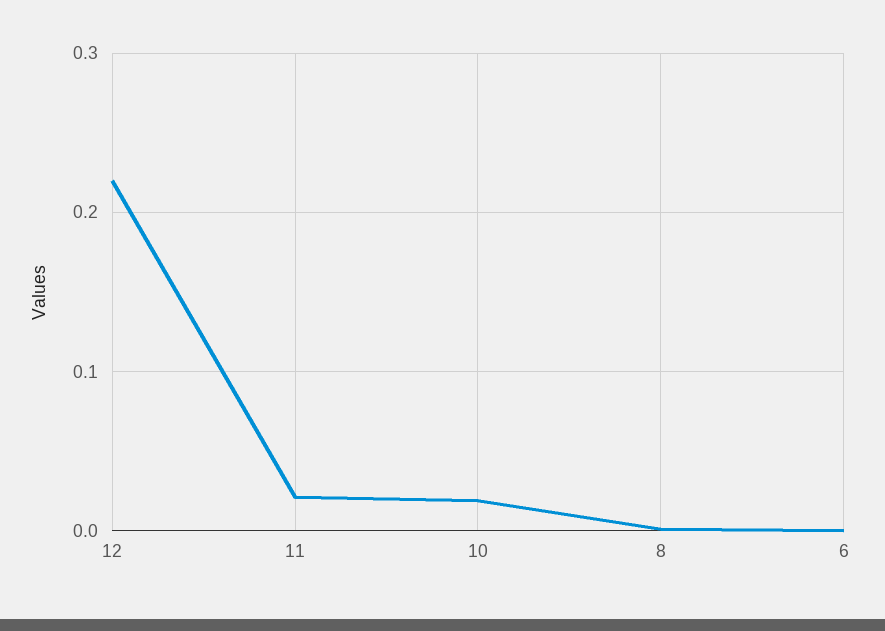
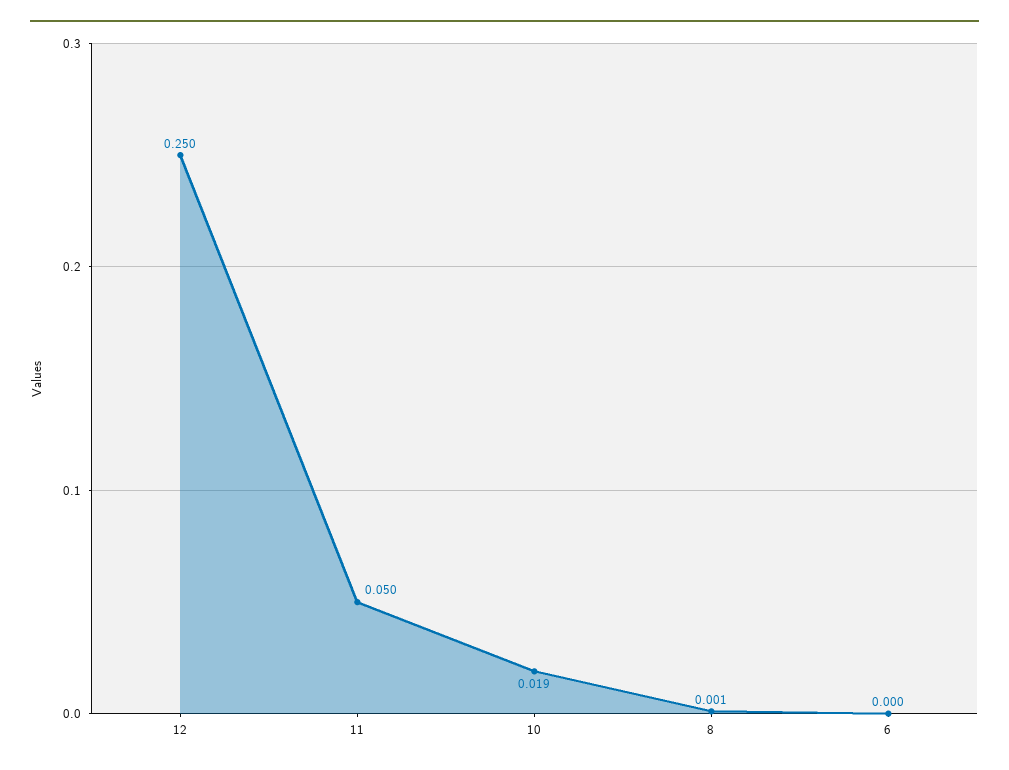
  {
-   "12": 0.22,
+   "12": 0.25,
-   "11": 0.02,
+   "11": 0.05,
    "10": 0.019,
    "8": 0.001,
    "6": 0
  }

